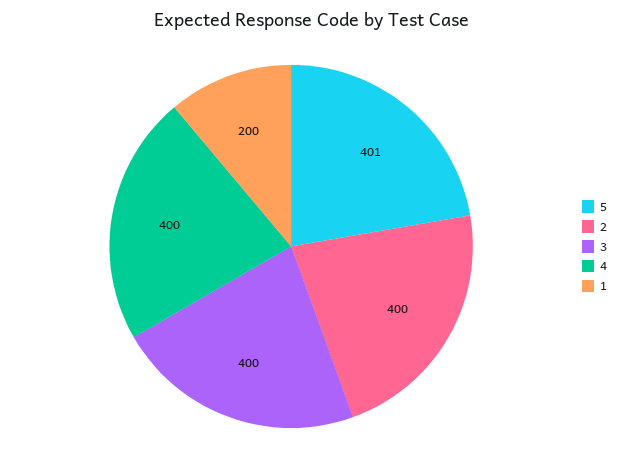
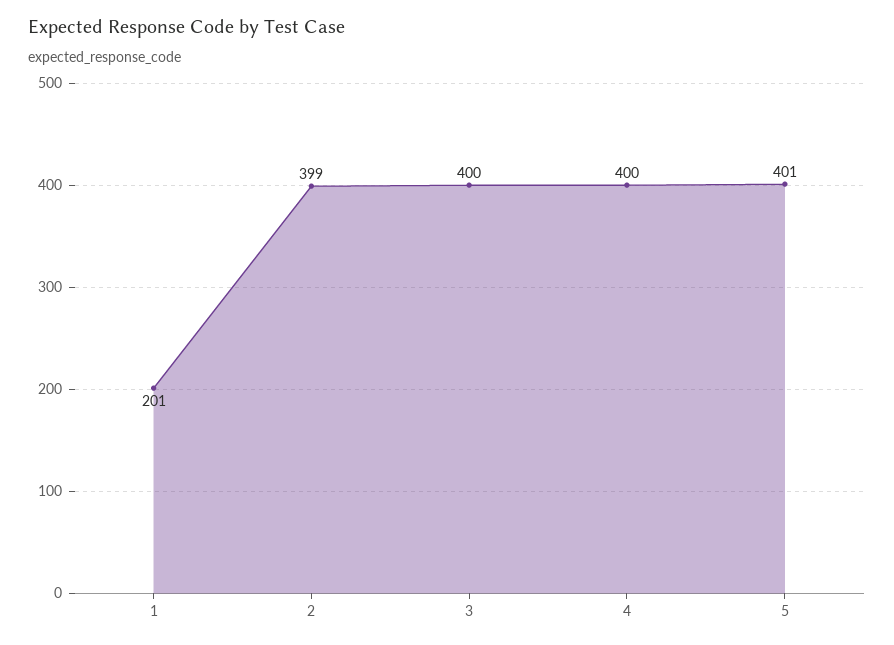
  {
    "5": 401,
-   "2": 400,
+   "2": 399,
    "3": 400,
    "4": 400,
-   "1": 200
+   "1": 201
  }

